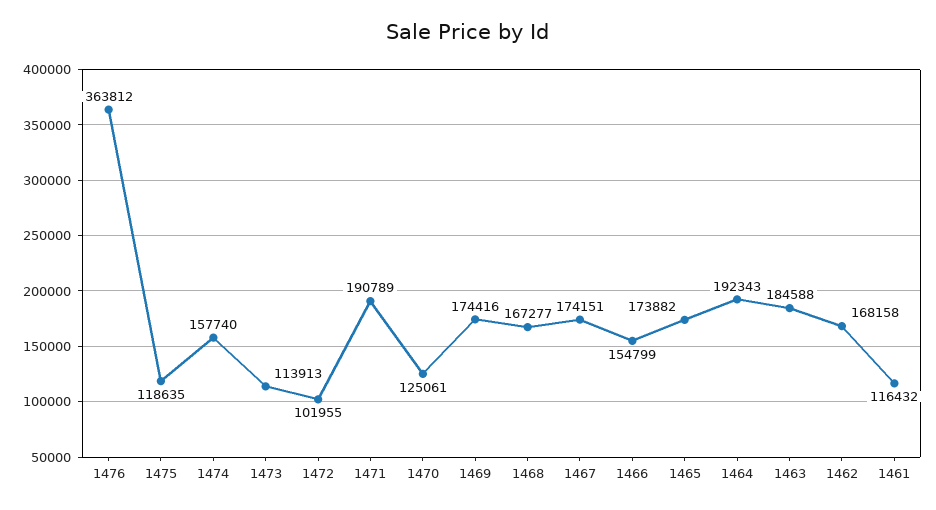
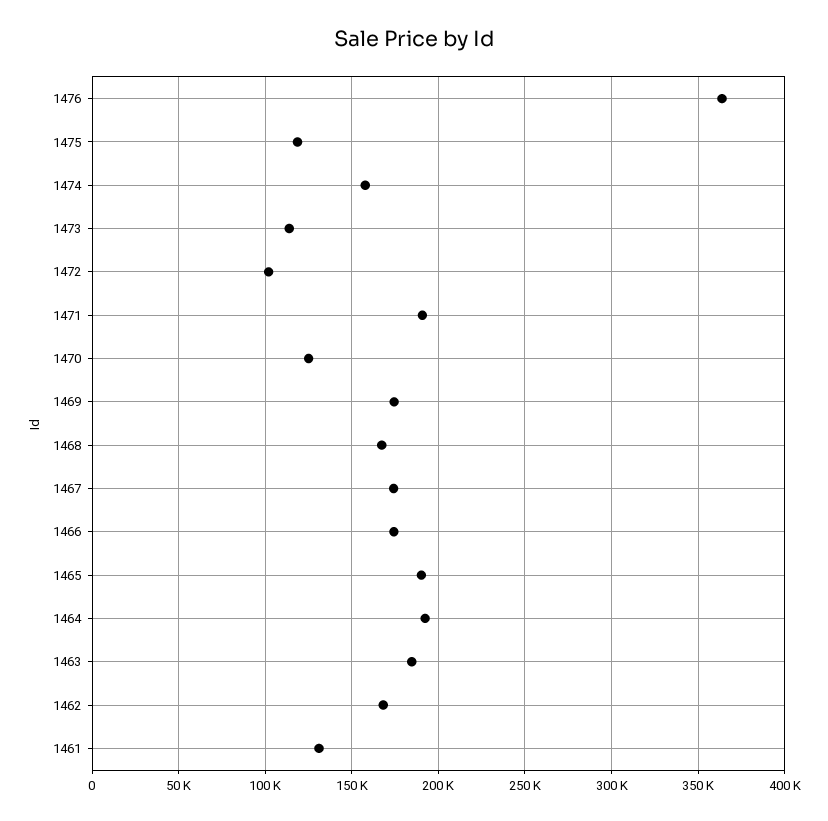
  {
    "1476": 363812,
    "1475": 118635,
    "1474": 157740,
    "1473": 113913,
    "1472": 101955,
    "1471": 190789,
    "1470": 125061,
    "1469": 174416,
    "1468": 167277,
    "1467": 174151,
-   "1466": 154799,
+   "1466": 175000,
-   "1465": 173882,
+   "1465": 190000,
    "1464": 192343,
    "1463": 184588,
    "1462": 168158,
-   "1461": 116432
+   "1461": 130000
  }

